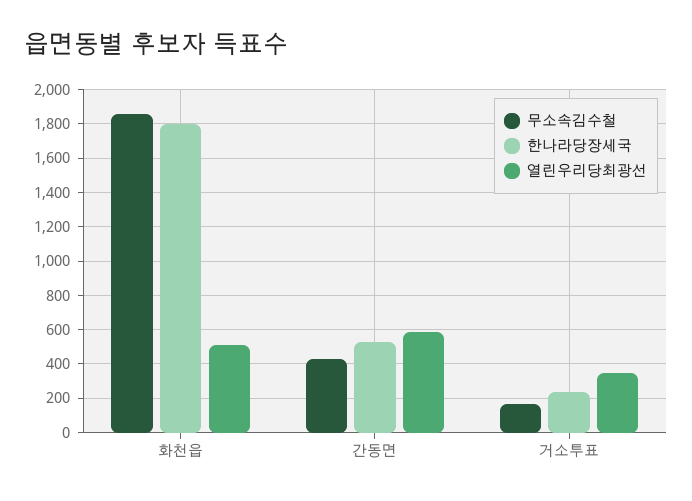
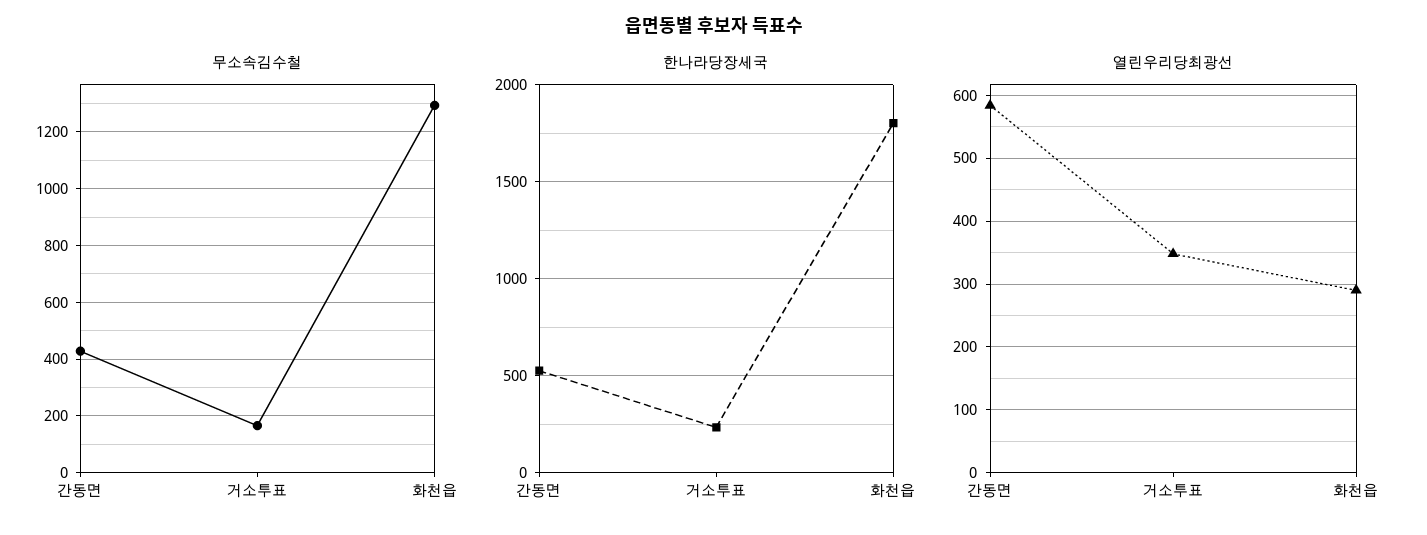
  {
    "무소속김수철": {
-     "화천읍": 1850,
+     "화천읍": 1300,
      "간동면": 425,
      "거소투표": 175
    },
    "한나라당장세국": {
      "화천읍": 1800,
      "간동면": 550,
      "거소투표": 250
    },
    "열린우리당최광선": {
-     "화천읍": 500,
+     "화천읍": 290,
      "간동면": 580,
      "거소투표": 350
    }
  }

